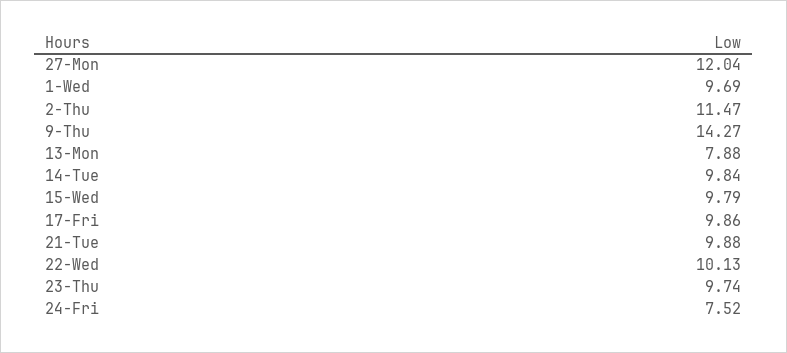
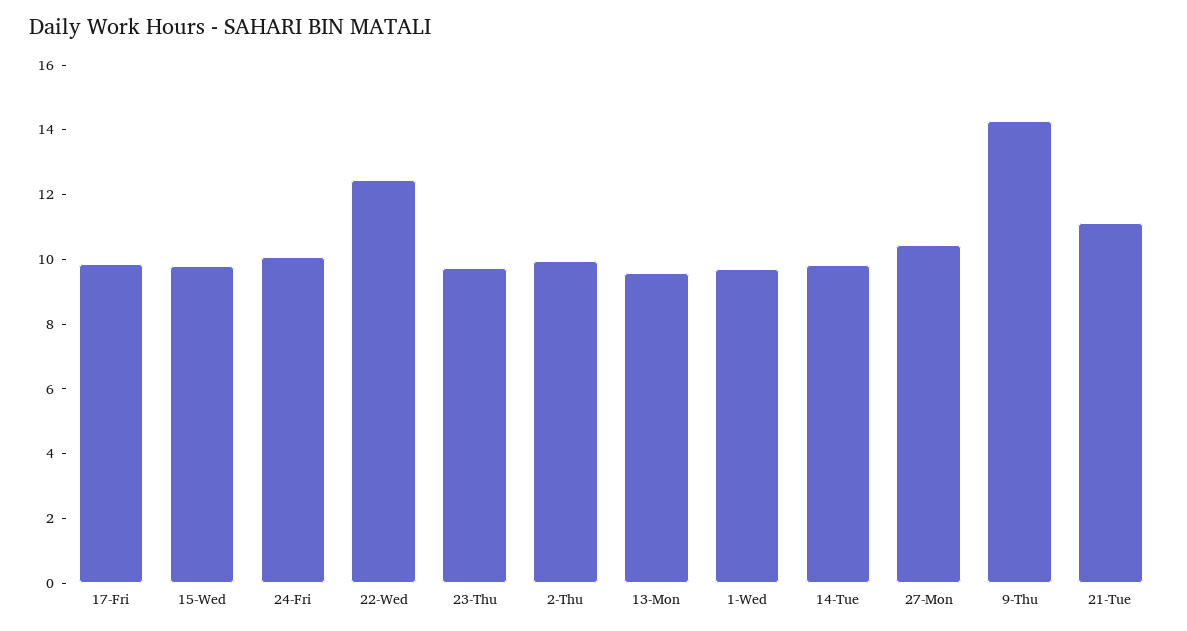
  {
-   "27-Mon": 12.04,
+   "27-Mon": 10.5,
    "1-Wed": 9.69,
-   "2-Thu": 11.47,
+   "2-Thu": 10,
    "9-Thu": 14.27,
-   "13-Mon": 7.88,
+   "13-Mon": 9.5,
    "14-Tue": 9.84,
    "15-Wed": 9.79,
    "17-Fri": 9.86,
-   "21-Tue": 9.88,
+   "21-Tue": 11,
-   "22-Wed": 10.13,
+   "22-Wed": 12.5,
    "23-Thu": 9.74,
-   "24-Fri": 7.52
+   "24-Fri": 10
  }

